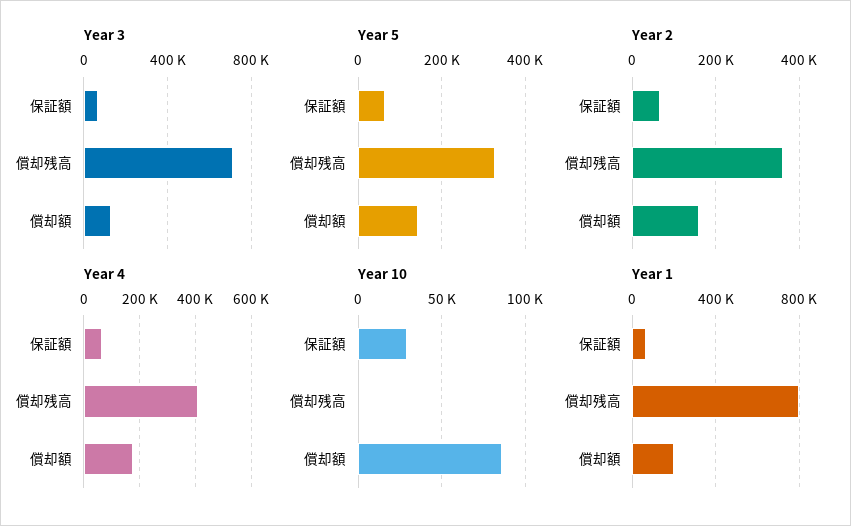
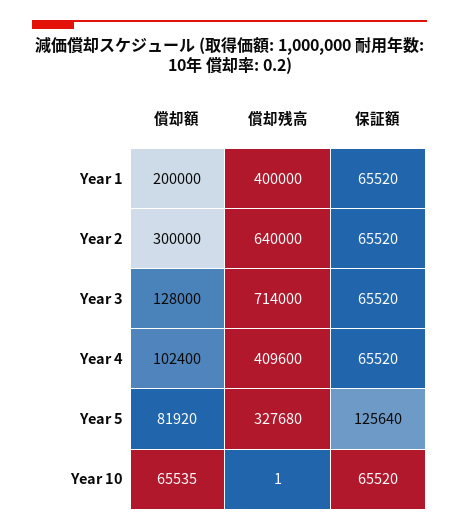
  {
    "Year 3": {
      "保証額": 65520,
      "償却残高": 714000,
      "償却額": 128000
    },
    "Year 5": {
-     "保証額": 60000,
+     "保証額": 125640,
      "償却残高": 327680,
-     "償却額": 140000
+     "償却額": 81920
    },
    "Year 2": {
      "保証額": 65520,
-     "償却残高": 360000,
+     "償却残高": 640000,
-     "償却額": 160000
+     "償却額": 300000
    },
    "Year 4": {
      "保証額": 65520,
      "償却残高": 409600,
-     "償却額": 175000
+     "償却額": 102400
    },
    "Year 10": {
-     "保証額": 30000,
+     "保証額": 65520,
      "償却残高": 1,
-     "償却額": 85000
+     "償却額": 65535
    },
    "Year 1": {
      "保証額": 65520,
-     "償却残高": 800000,
+     "償却残高": 400000,
      "償却額": 200000
    }
  }

